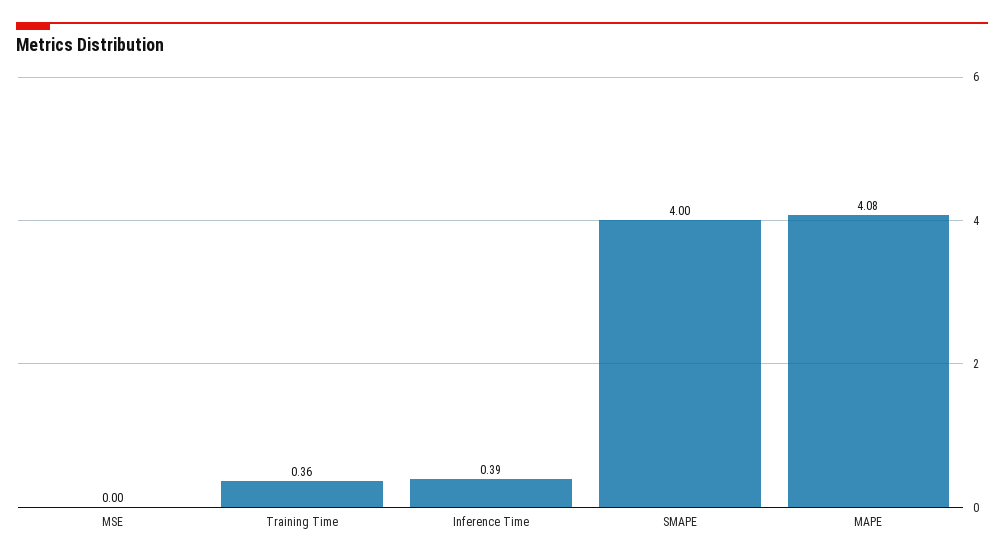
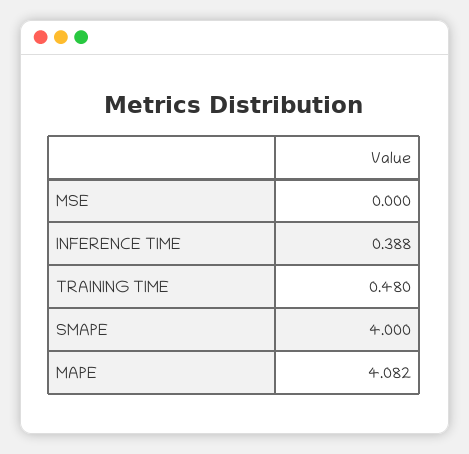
  {
    "MSE": 0,
-   "Training Time": 0.36,
+   "Training Time": 0.48,
    "Inference Time": 0.388,
    "SMAPE": 4,
    "MAPE": 4.082
  }

